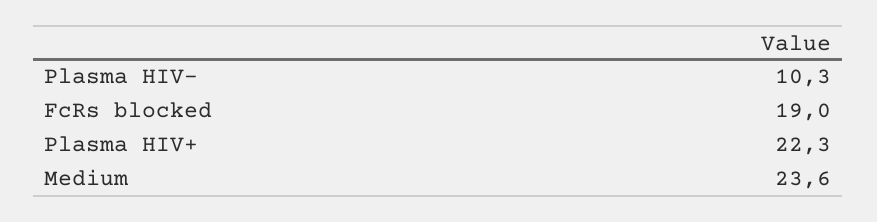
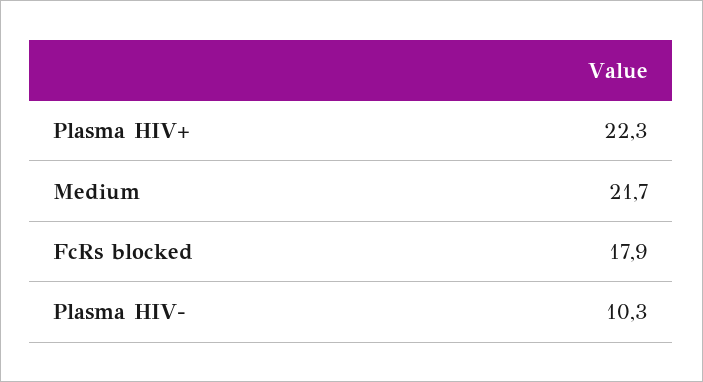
  {
    "Plasma HIV-": 10.3,
-   "FcRs blocked": 19,
+   "FcRs blocked": 17.9,
    "Plasma HIV+": 22.3,
-   "Medium": 23.6
+   "Medium": 21.7
  }

